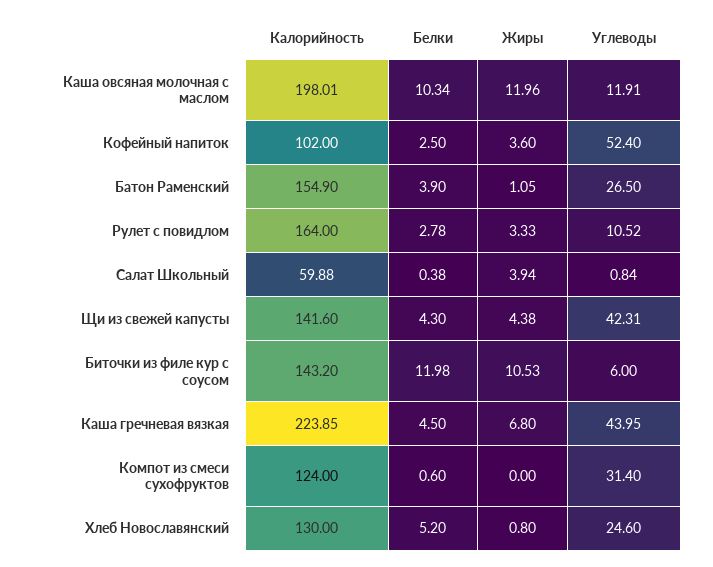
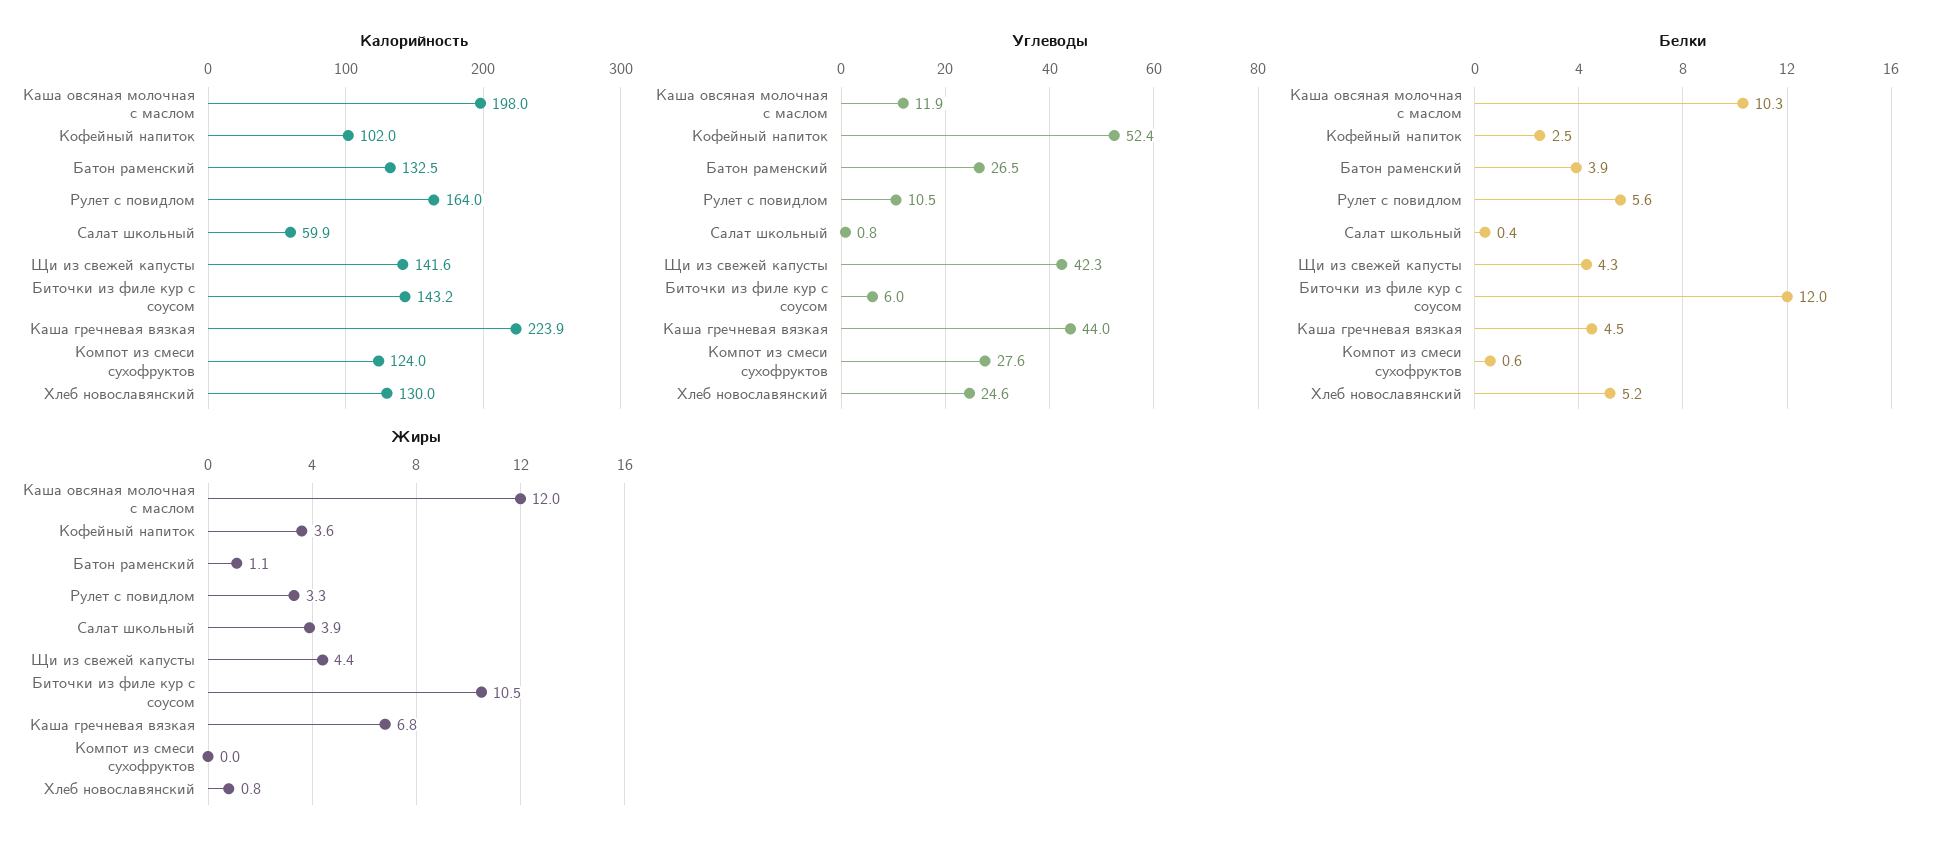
  {
    "Калорийность": {
      "Каша овсяная молочная с маслом": 198.01,
      "Кофейный напиток": 102,
-     "Батон Раменский": 154.9,
+     "Батон Раменский": 132.5,
      "Рулет с повидлом": 164,
      "Салат Школьный": 59.88,
      "Щи из свежей капусты": 141.6,
      "Биточки из филе кур с соусом": 143.2,
      "Каша гречневая вязкая": 223.85,
      "Компот из смеси сухофруктов": 124,
      "Хлеб Новославянский": 130
    },
    "Белки": {
      "Каша овсяная молочная с маслом": 10.34,
      "Кофейный напиток": 2.5,
      "Батон Раменский": 3.9,
-     "Рулет с повидлом": 2.78,
+     "Рулет с повидлом": 5.6,
      "Салат Школьный": 0.38,
      "Щи из свежей капусты": 4.3,
      "Биточки из филе кур с соусом": 11.98,
      "Каша гречневая вязкая": 4.5,
      "Компот из смеси сухофруктов": 0.6,
      "Хлеб Новославянский": 5.2
    },
    "Жиры": {
      "Каша овсяная молочная с маслом": 11.96,
      "Кофейный напиток": 3.6,
      "Батон Раменский": 1.05,
      "Рулет с повидлом": 3.33,
      "Салат Школьный": 3.94,
      "Щи из свежей капусты": 4.38,
      "Биточки из филе кур с соусом": 10.53,
      "Каша гречневая вязкая": 6.8,
      "Компот из смеси сухофруктов": 0,
      "Хлеб Новославянский": 0.8
    },
    "Углеводы": {
      "Каша овсяная молочная с маслом": 11.91,
      "Кофейный напиток": 52.4,
      "Батон Раменский": 26.5,
      "Рулет с повидлом": 10.52,
      "Салат Школьный": 0.84,
      "Щи из свежей капусты": 42.31,
      "Биточки из филе кур с соусом": 6,
      "Каша гречневая вязкая": 43.95,
-     "Компот из смеси сухофруктов": 31.4,
+     "Компот из смеси сухофруктов": 27.6,
      "Хлеб Новославянский": 24.6
    }
  }

